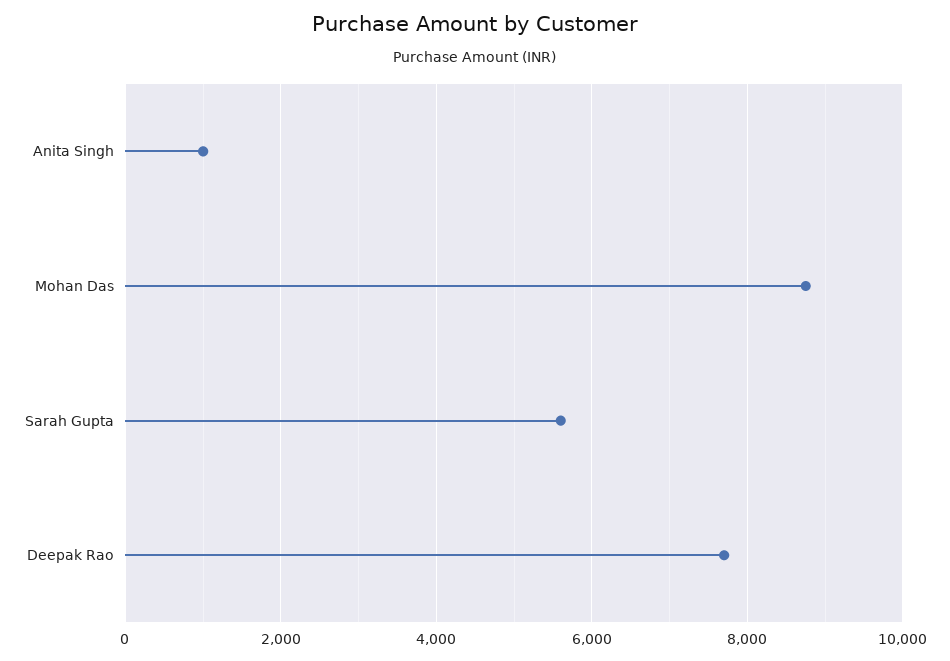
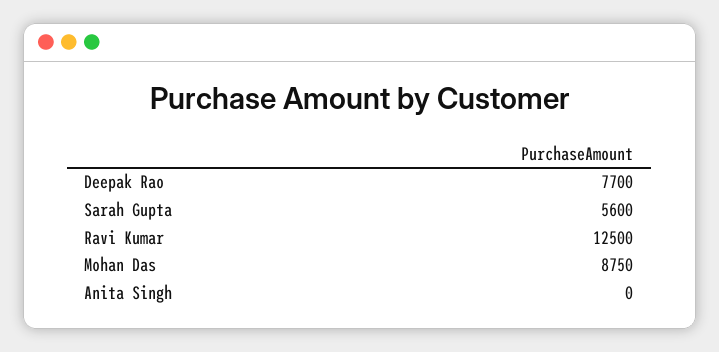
  {
-   "Anita Singh": 1000,
+   "Anita Singh": 0,
    "Mohan Das": 8750,
    "Sarah Gupta": 5600,
-   "Deepak Rao": 7700
+   "Deepak Rao": 7700,
+   "Ravi Kumar": 12500
  }

